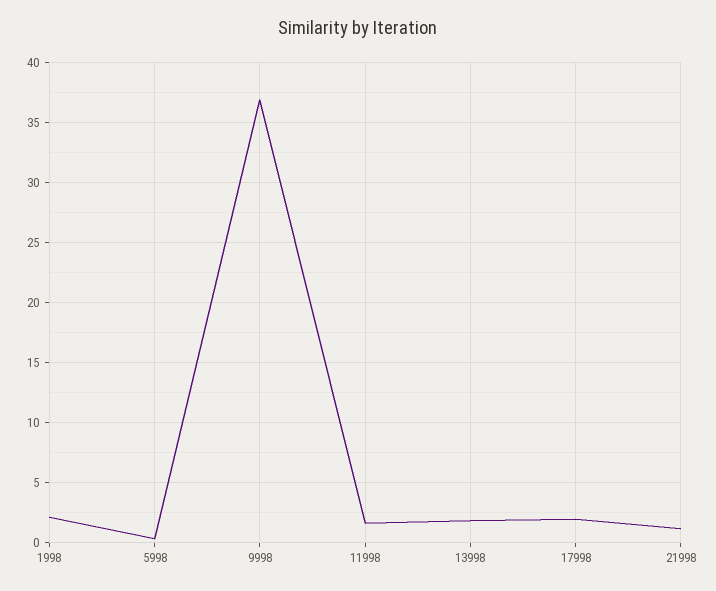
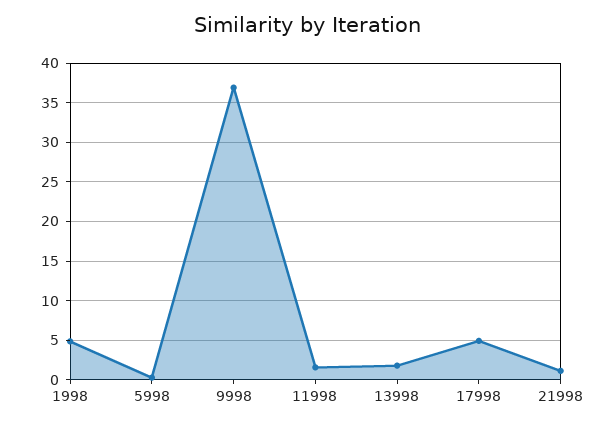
  {
-   "1998": 2,
+   "1998": 5,
    "5998": 0.5,
    "9998": 37,
    "11998": 1.5,
    "13998": 2,
-   "17998": 2,
+   "17998": 5,
    "21998": 1
  }

